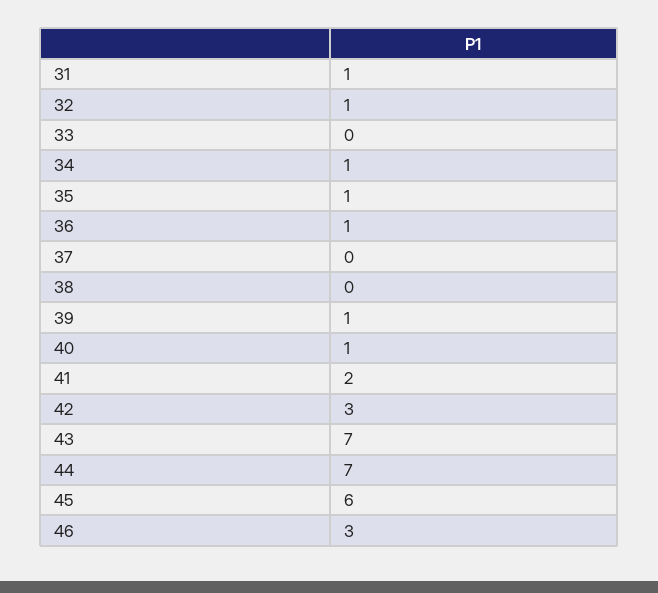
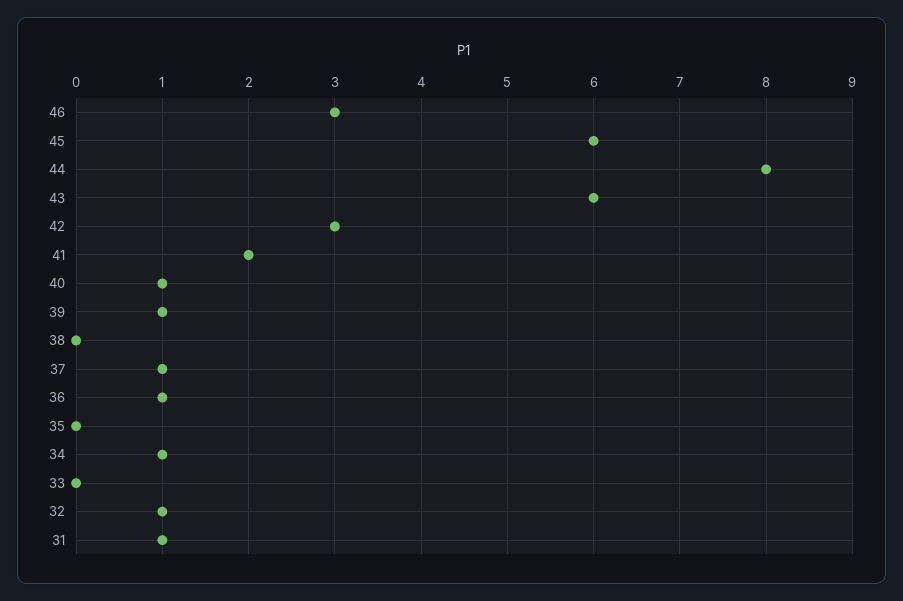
  {
    "31": 1,
    "32": 1,
    "33": 0,
    "34": 1,
-   "35": 1,
+   "35": 0,
    "36": 1,
-   "37": 0,
+   "37": 1,
    "38": 0,
    "39": 1,
    "40": 1,
    "41": 2,
    "42": 3,
-   "43": 7,
+   "43": 6,
-   "44": 7,
+   "44": 8,
    "45": 6,
    "46": 3
  }

